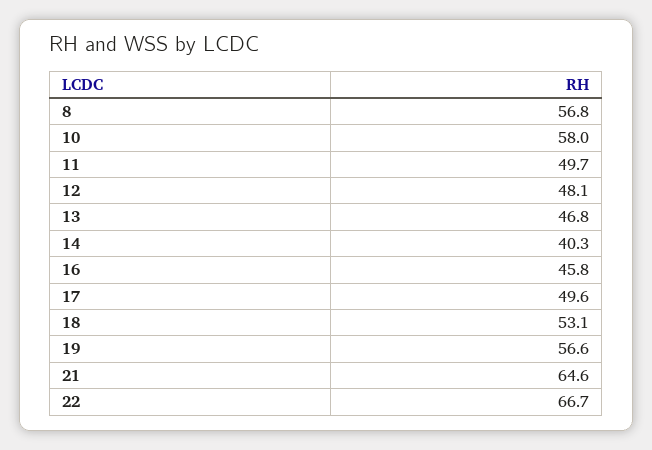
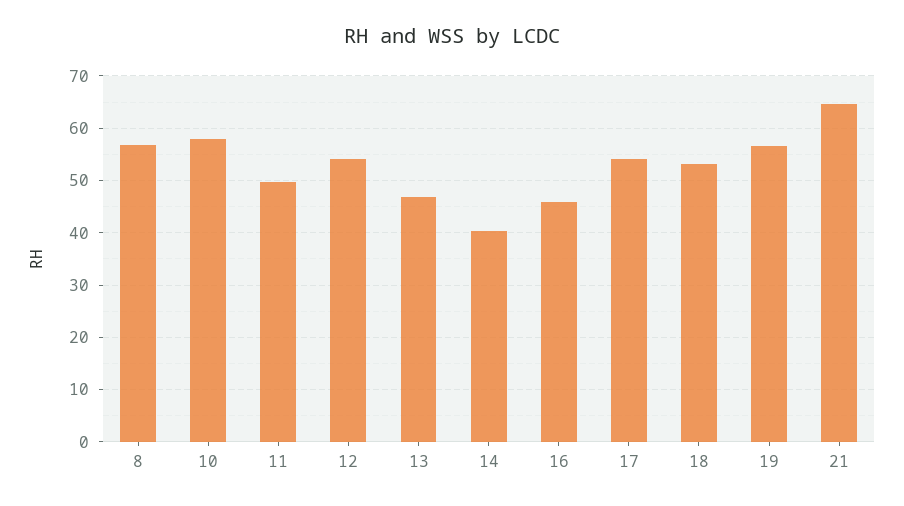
  {
    "8": 56.8,
    "10": 58,
    "11": 49.7,
-   "12": 48.1,
+   "12": 54,
    "13": 46.8,
    "14": 40.3,
    "16": 45.8,
-   "17": 49.6,
+   "17": 54,
    "18": 53.1,
    "19": 56.6,
-   "21": 64.6,
+   "21": 64.6
-   "22": 66.7
  }

